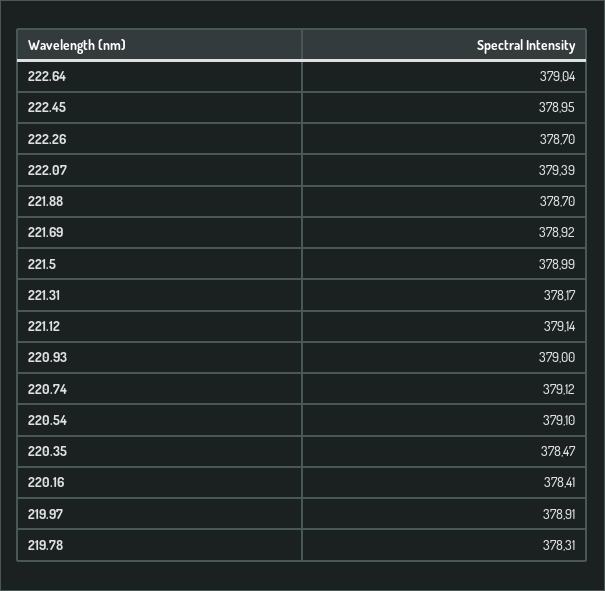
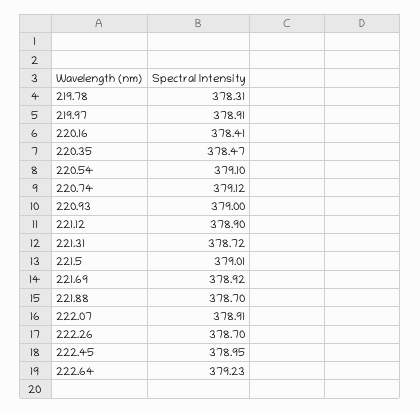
  {
-   "222.64": 379.04,
+   "222.64": 379.23,
    "222.45": 378.95,
    "222.26": 378.7,
-   "222.07": 379.39,
+   "222.07": 378.91,
    "221.88": 378.7,
    "221.69": 378.92,
-   "221.5": 378.99,
+   "221.5": 379.01,
-   "221.31": 378.17,
+   "221.31": 378.72,
-   "221.12": 379.14,
+   "221.12": 378.9,
    "220.93": 379,
    "220.74": 379.12,
    "220.54": 379.1,
    "220.35": 378.47,
    "220.16": 378.41,
    "219.97": 378.91,
    "219.78": 378.31
  }

